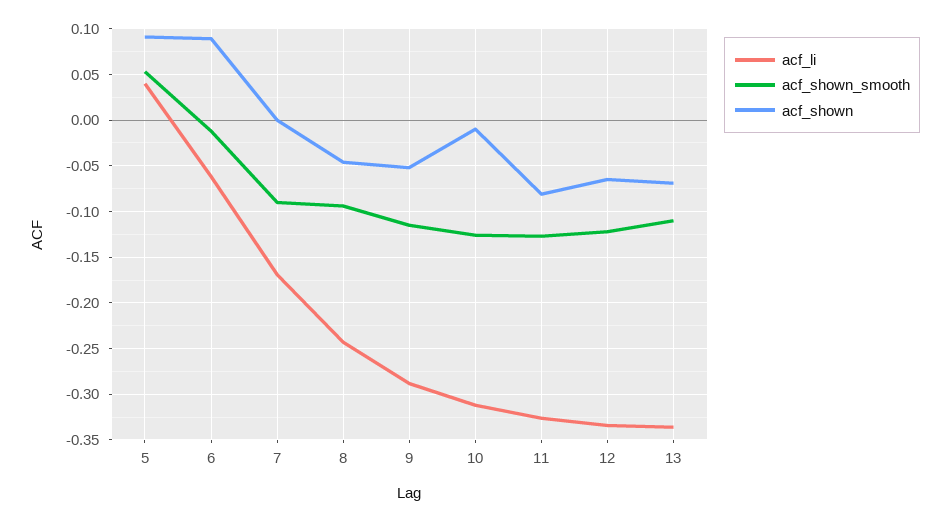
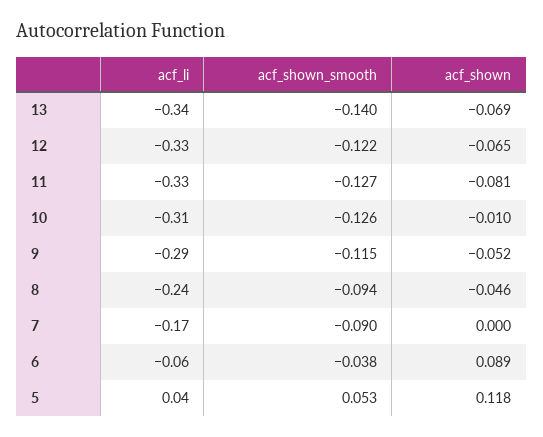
  {
    "acf_li": {
      "5": 0.04,
      "6": -0.06,
      "7": -0.17,
      "8": -0.24,
      "9": -0.29,
      "10": -0.31,
      "11": -0.33,
      "12": -0.33,
      "13": -0.34
    },
    "acf_shown_smooth": {
      "5": 0.053,
-     "6": -0.01,
+     "6": -0.038,
      "7": -0.09,
      "8": -0.094,
      "9": -0.115,
      "10": -0.126,
      "11": -0.127,
      "12": -0.122,
-     "13": -0.11
+     "13": -0.14
    },
    "acf_shown": {
-     "5": 0.09,
+     "5": 0.118,
      "6": 0.089,
      "7": 0,
      "8": -0.046,
      "9": -0.052,
      "10": -0.01,
      "11": -0.081,
      "12": -0.065,
      "13": -0.069
    }
  }

